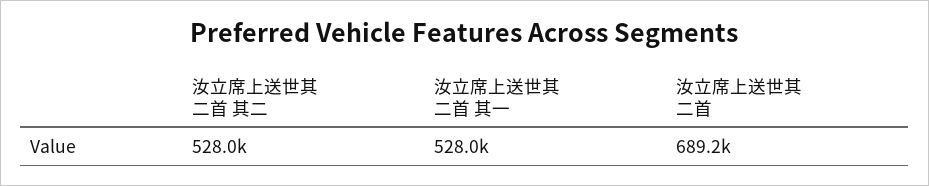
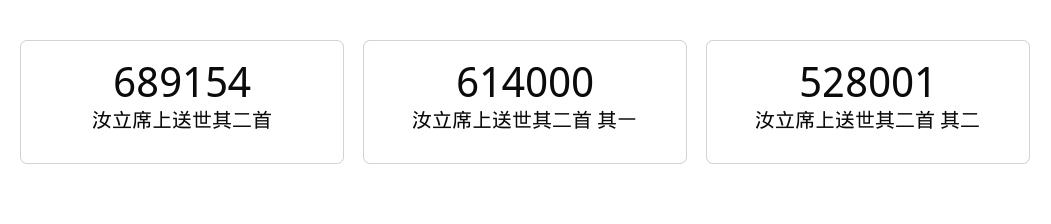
  {
    "汝立席上送世其二首 其二": 528001,
-   "汝立席上送世其二首 其一": 528000,
+   "汝立席上送世其二首 其一": 614000,
    "汝立席上送世其二首": 689154
  }

